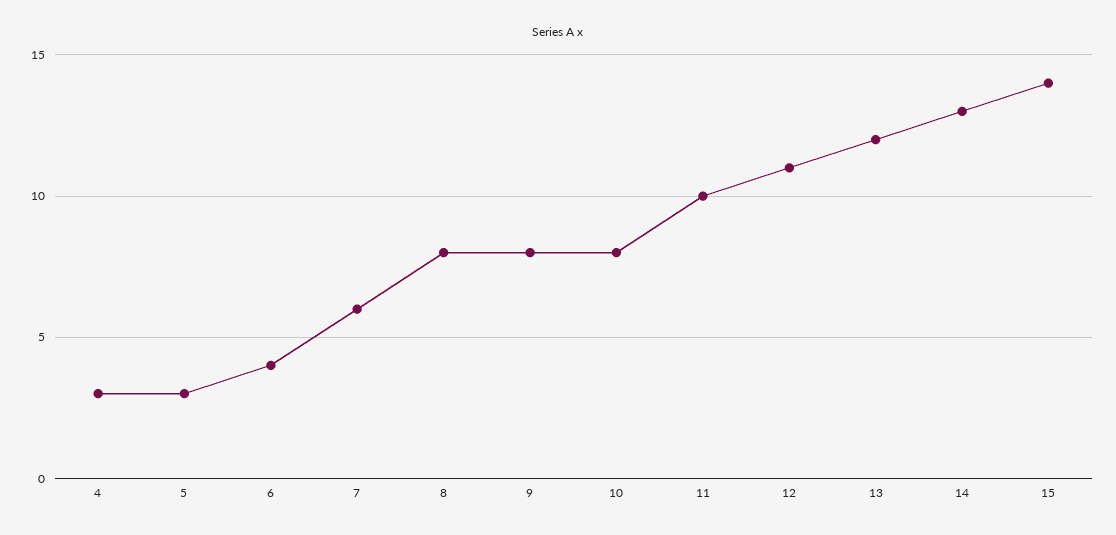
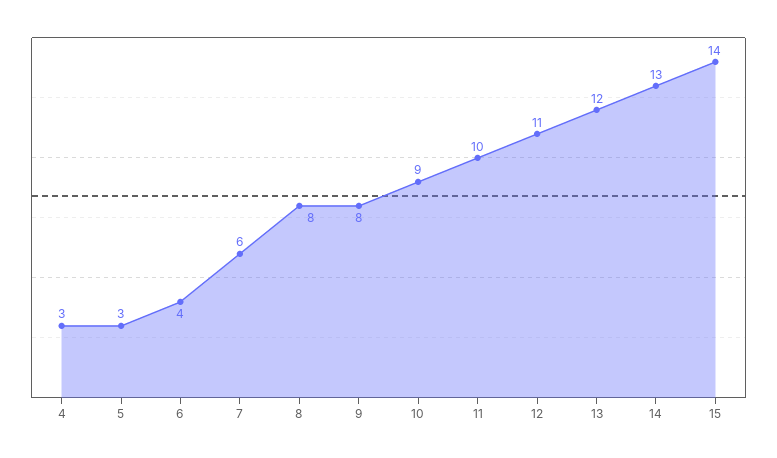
  {
    "4": 3,
    "5": 3,
    "6": 4,
    "7": 6,
    "8": 8,
    "9": 8,
-   "10": 8,
+   "10": 9,
    "11": 10,
    "12": 11,
    "13": 12,
    "14": 13,
    "15": 14
  }

